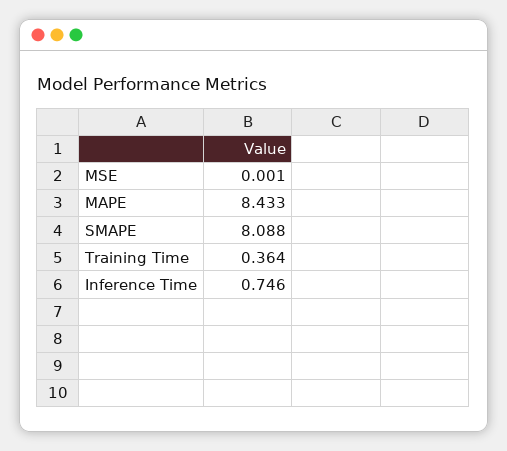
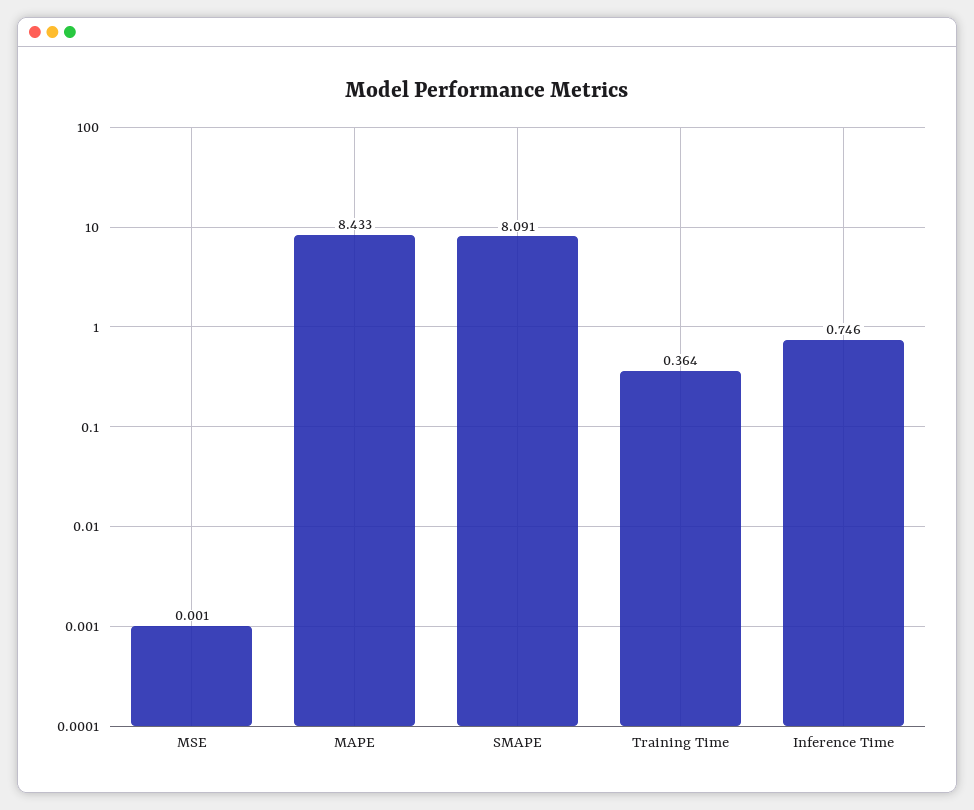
  {
    "MSE": 0.001,
    "MAPE": 8.433,
-   "SMAPE": 8.088,
+   "SMAPE": 8.091,
    "Training Time": 0.364,
    "Inference Time": 0.746
  }

